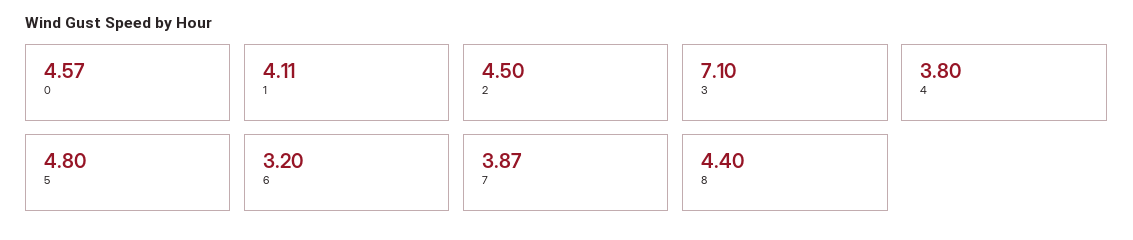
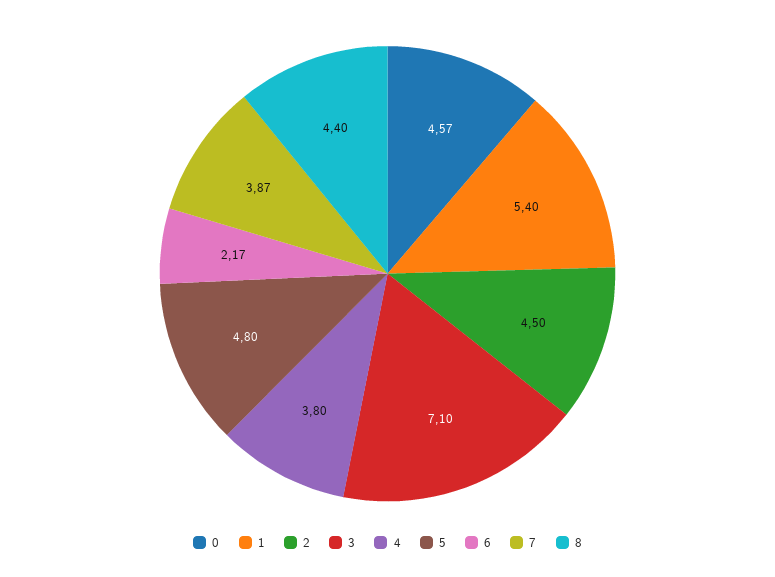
  {
    "0": 4.57,
-   "1": 4.11,
+   "1": 5.4,
    "2": 4.5,
    "3": 7.1,
    "4": 3.8,
    "5": 4.8,
-   "6": 3.2,
+   "6": 2.17,
    "7": 3.87,
    "8": 4.4
  }

